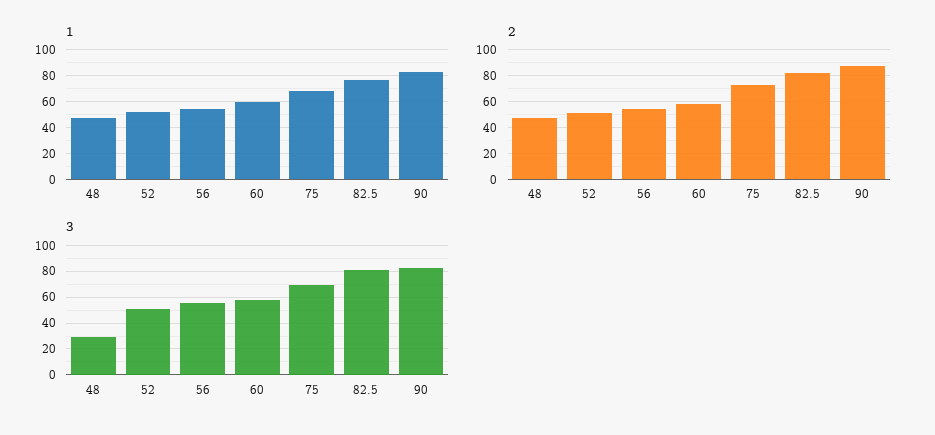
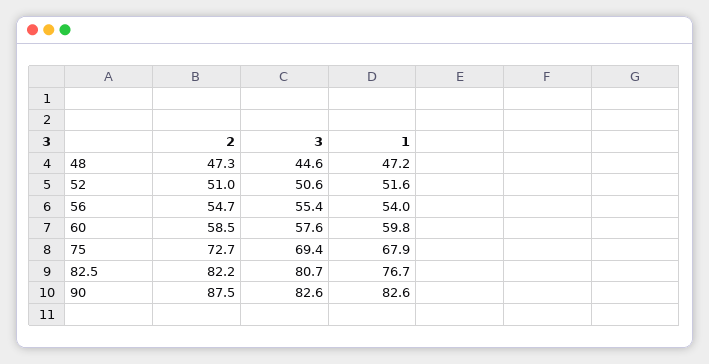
  {
    "1": {
      "48": 47.2,
      "52": 51.6,
      "56": 54,
      "60": 59.8,
      "75": 67.9,
      "82.5": 76.7,
      "90": 82.6
    },
    "2": {
      "48": 47.3,
      "52": 51,
      "56": 54.7,
      "60": 58.5,
      "75": 72.7,
      "82.5": 82.2,
      "90": 87.5
    },
    "3": {
-     "48": 30,
+     "48": 44.6,
      "52": 50.6,
      "56": 55.4,
      "60": 57.6,
      "75": 69.4,
      "82.5": 80.7,
      "90": 82.6
    }
  }

